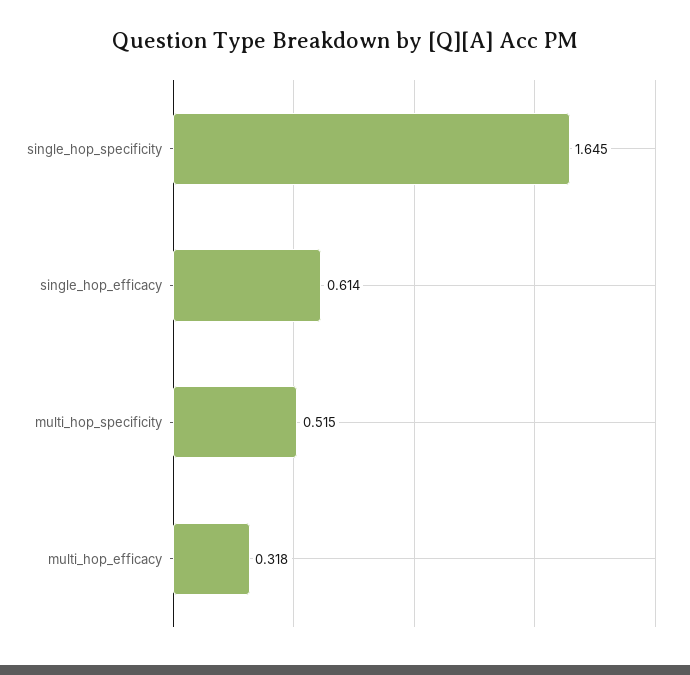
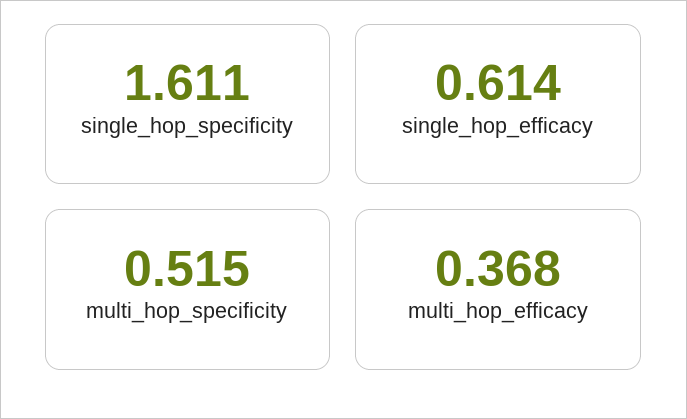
  {
-   "single_hop_specificity": 1.645,
+   "single_hop_specificity": 1.611,
    "single_hop_efficacy": 0.614,
    "multi_hop_specificity": 0.515,
-   "multi_hop_efficacy": 0.318
+   "multi_hop_efficacy": 0.368
  }

